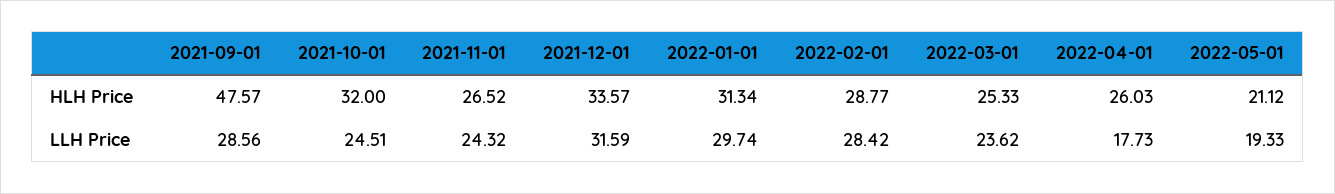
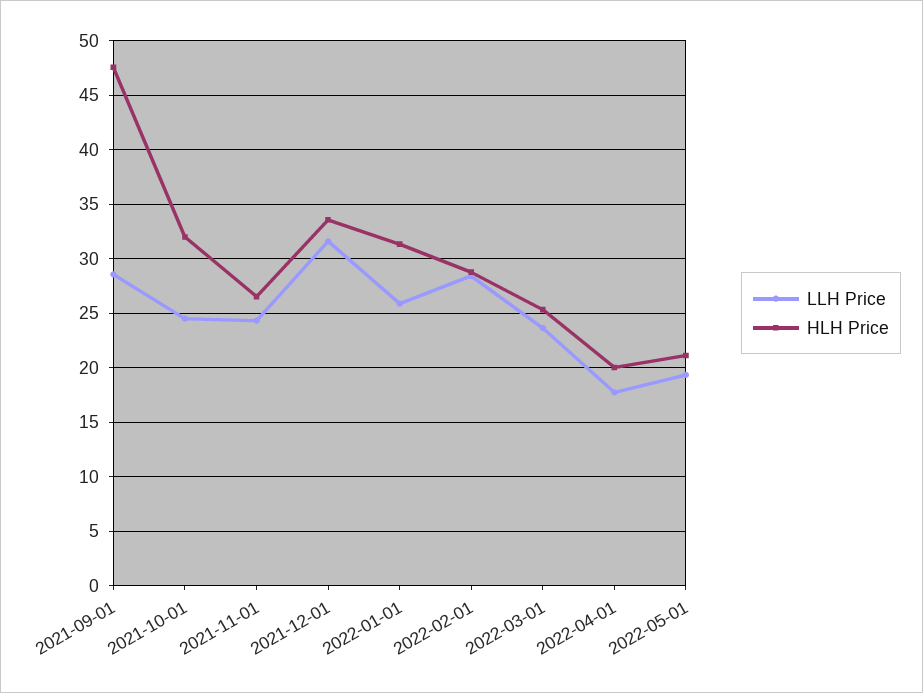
  {
    "HLH Price": {
      "2021-09-01": 47.57,
      "2021-10-01": 32,
      "2021-11-01": 26.52,
      "2021-12-01": 33.57,
      "2022-01-01": 31.34,
      "2022-02-01": 28.77,
      "2022-03-01": 25.33,
-     "2022-04-01": 26.03,
+     "2022-04-01": 20,
      "2022-05-01": 21.12
    },
    "LLH Price": {
      "2021-09-01": 28.56,
      "2021-10-01": 24.51,
      "2021-11-01": 24.32,
      "2021-12-01": 31.59,
-     "2022-01-01": 29.74,
+     "2022-01-01": 26,
      "2022-02-01": 28.42,
      "2022-03-01": 23.62,
      "2022-04-01": 17.73,
      "2022-05-01": 19.33
    }
  }

